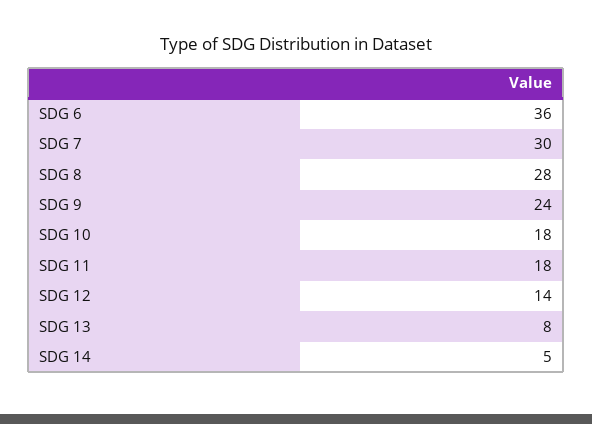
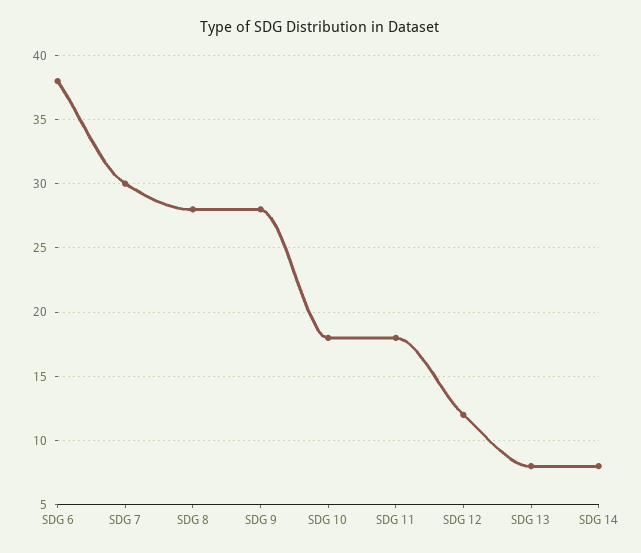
  {
-   "SDG 6": 36,
+   "SDG 6": 38,
    "SDG 7": 30,
    "SDG 8": 28,
-   "SDG 9": 24,
+   "SDG 9": 28,
    "SDG 10": 18,
    "SDG 11": 18,
-   "SDG 12": 14,
+   "SDG 12": 12,
    "SDG 13": 8,
-   "SDG 14": 5
+   "SDG 14": 8
  }

